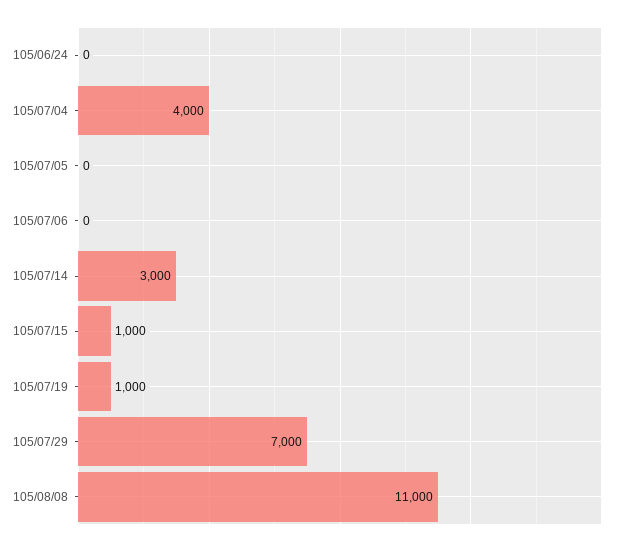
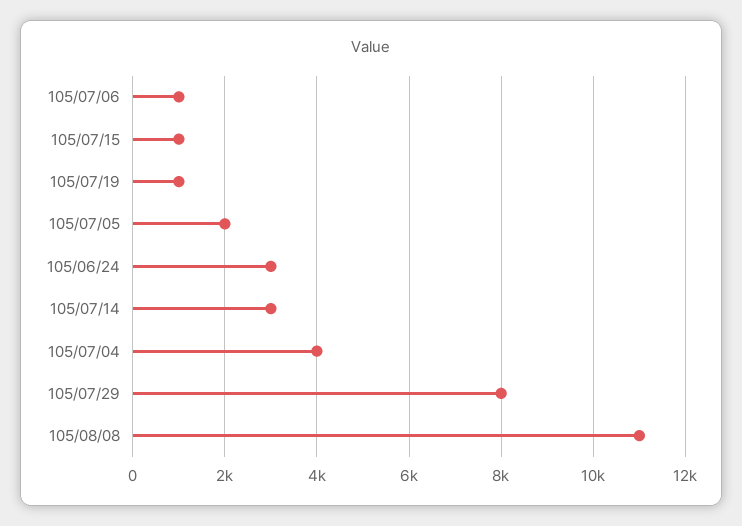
  {
-   "105/06/24": 0,
+   "105/06/24": 3000,
    "105/07/04": 4000,
-   "105/07/05": 0,
+   "105/07/05": 2000,
-   "105/07/06": 0,
+   "105/07/06": 1000,
    "105/07/14": 3000,
    "105/07/15": 1000,
    "105/07/19": 1000,
-   "105/07/29": 7000,
+   "105/07/29": 8000,
    "105/08/08": 11000
  }

